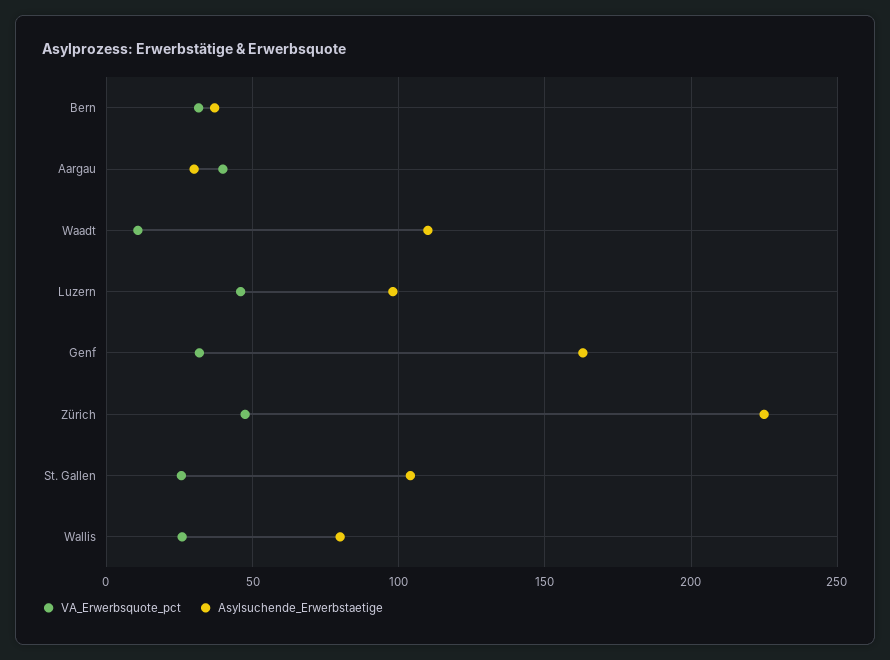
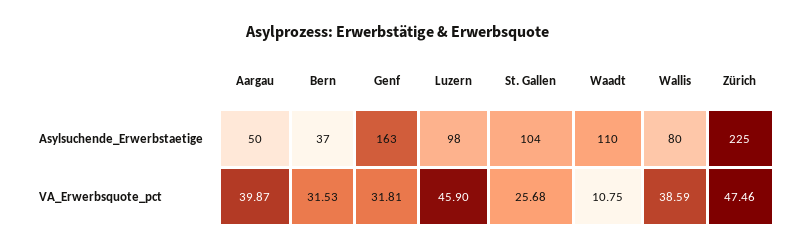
  {
    "VA_Erwerbsquote_pct": {
      "Bern": 31.53,
      "Aargau": 39.87,
      "Waadt": 10.75,
      "Luzern": 45.9,
      "Genf": 31.81,
      "Zürich": 47.46,
      "St. Gallen": 25.68,
-     "Wallis": 25
+     "Wallis": 38.59
    },
    "Asylsuchende_Erwerbstaetige": {
      "Bern": 37,
-     "Aargau": 30,
+     "Aargau": 50,
      "Waadt": 110,
      "Luzern": 98,
      "Genf": 163,
      "Zürich": 225,
      "St. Gallen": 104,
      "Wallis": 80
    }
  }

